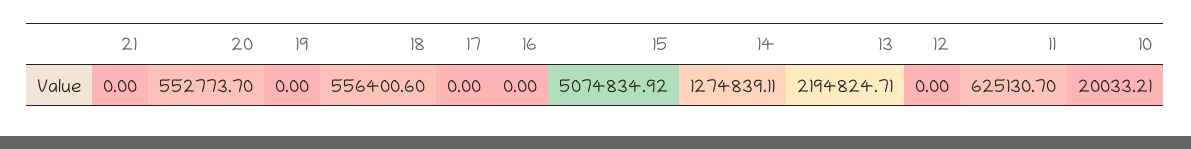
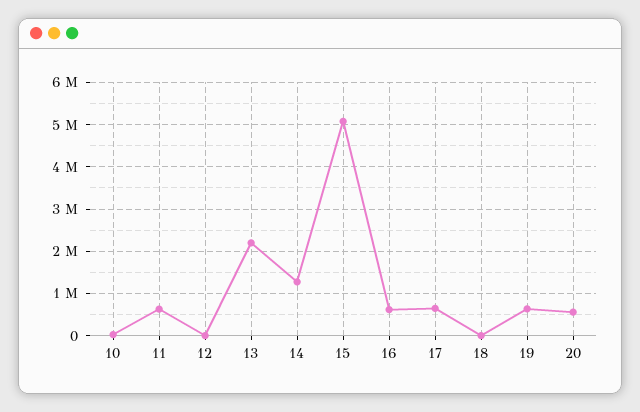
  {
-   "21": 0,
    "20": 552773.7,
-   "19": 0,
+   "19": 600000,
-   "18": 556400.6,
+   "18": 0,
-   "17": 0,
+   "17": 600000,
-   "16": 0,
+   "16": 600000,
    "15": 5074834.92,
    "14": 1274839.11,
    "13": 2194824.71,
    "12": 0,
    "11": 625130.7,
    "10": 20033.21
  }

